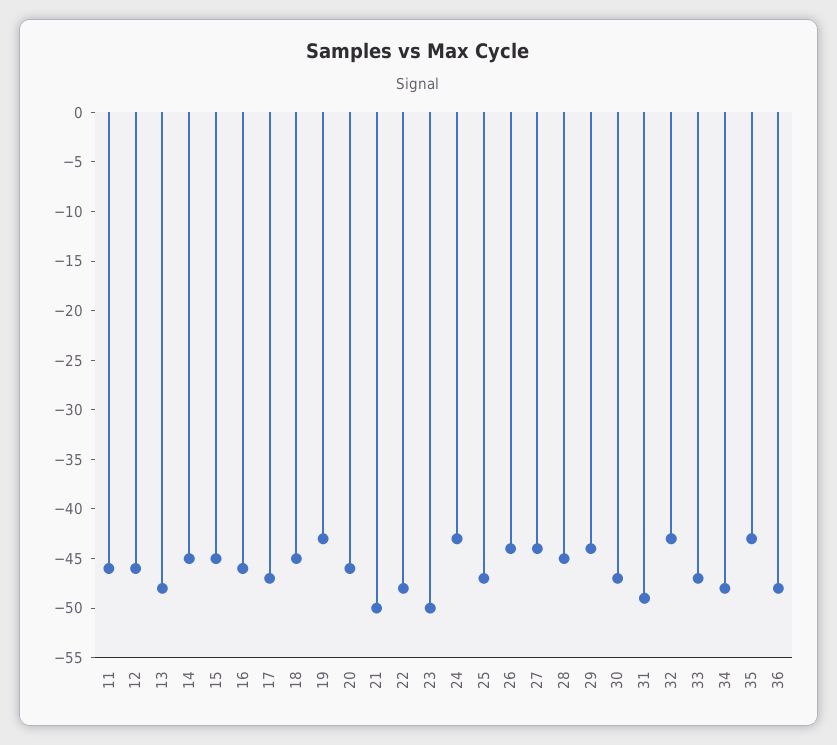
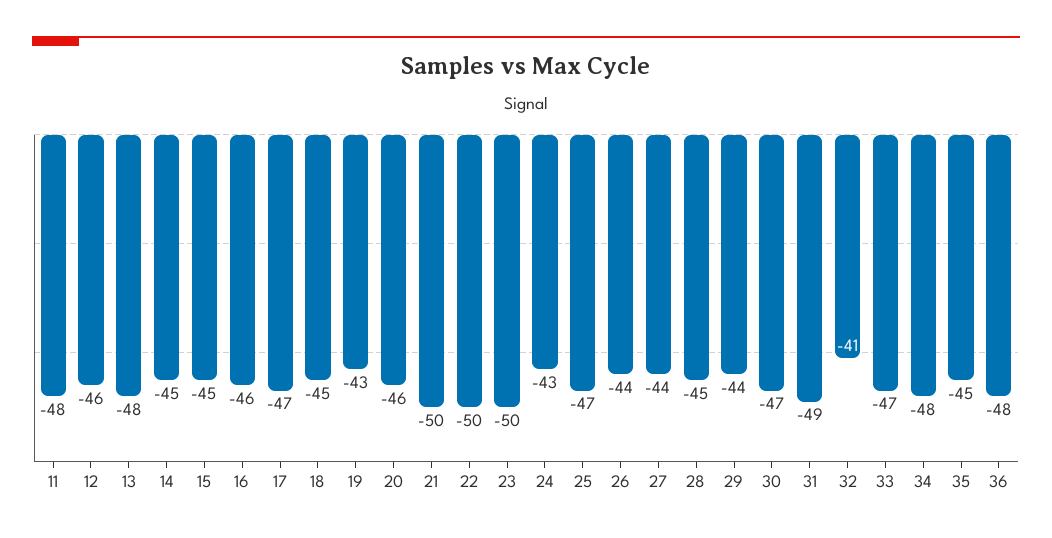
  {
-   "11": -46,
+   "11": -48,
    "12": -46,
    "13": -48,
    "14": -45,
    "15": -45,
    "16": -46,
    "17": -47,
    "18": -45,
    "19": -43,
    "20": -46,
    "21": -50,
-   "22": -48,
+   "22": -50,
    "23": -50,
    "24": -43,
    "25": -47,
    "26": -44,
    "27": -44,
    "28": -45,
    "29": -44,
    "30": -47,
    "31": -49,
-   "32": -43,
+   "32": -41,
    "33": -47,
    "34": -48,
-   "35": -43,
+   "35": -45,
    "36": -48
  }

